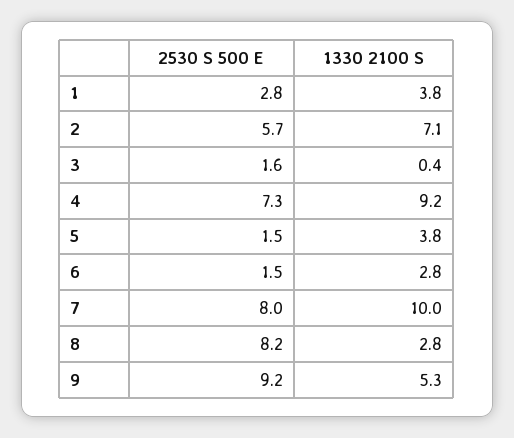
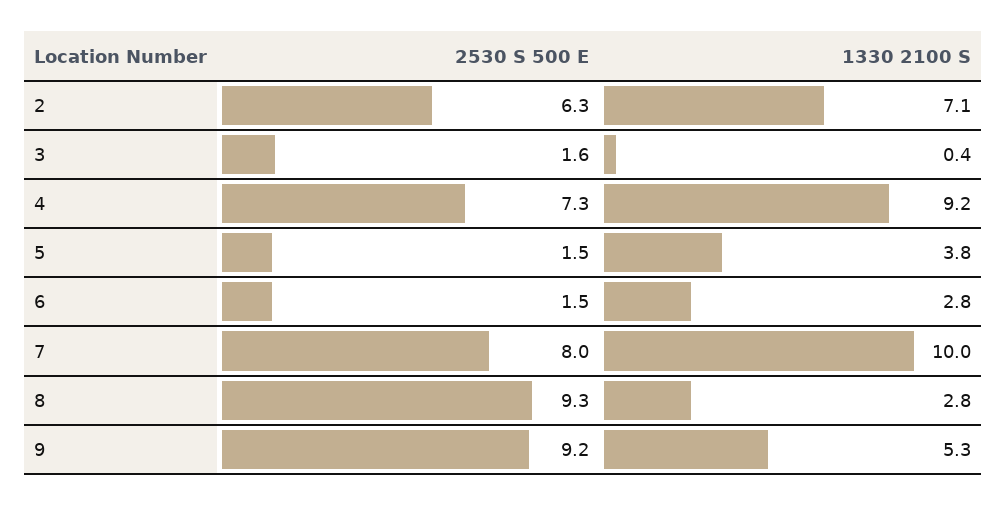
  {
    "2530 S 500 E": {
-     "1": 2.8,
-     "2": 5.7,
+     "2": 6.3,
      "3": 1.6,
      "4": 7.3,
      "5": 1.5,
      "6": 1.5,
      "7": 8,
-     "8": 8.2,
+     "8": 9.3,
      "9": 9.2
    },
    "1330 2100 S": {
-     "1": 3.8,
      "2": 7.1,
      "3": 0.4,
      "4": 9.2,
      "5": 3.8,
      "6": 2.8,
      "7": 10,
      "8": 2.8,
      "9": 5.3
    }
  }

